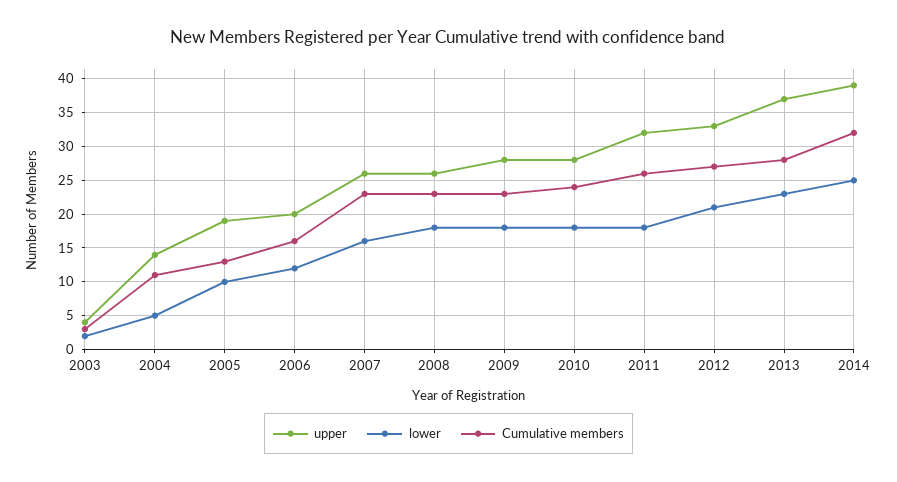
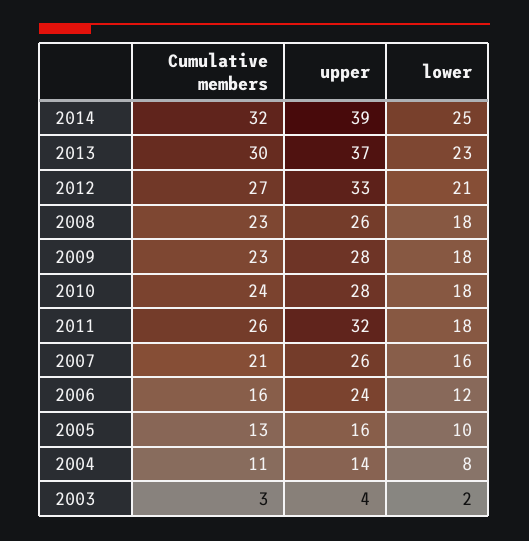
  {
    "upper": {
      "2003": 4,
      "2004": 14,
-     "2005": 19,
+     "2005": 16,
-     "2006": 20,
+     "2006": 24,
      "2007": 26,
      "2008": 26,
      "2009": 28,
      "2010": 28,
      "2011": 32,
      "2012": 33,
      "2013": 37,
      "2014": 39
    },
    "lower": {
      "2003": 2,
-     "2004": 5,
+     "2004": 8,
      "2005": 10,
      "2006": 12,
      "2007": 16,
      "2008": 18,
      "2009": 18,
      "2010": 18,
      "2011": 18,
      "2012": 21,
      "2013": 23,
      "2014": 25
    },
    "Cumulative members": {
      "2003": 3,
      "2004": 11,
      "2005": 13,
      "2006": 16,
-     "2007": 23,
+     "2007": 21,
      "2008": 23,
      "2009": 23,
      "2010": 24,
      "2011": 26,
      "2012": 27,
-     "2013": 28,
+     "2013": 30,
      "2014": 32
    }
  }

